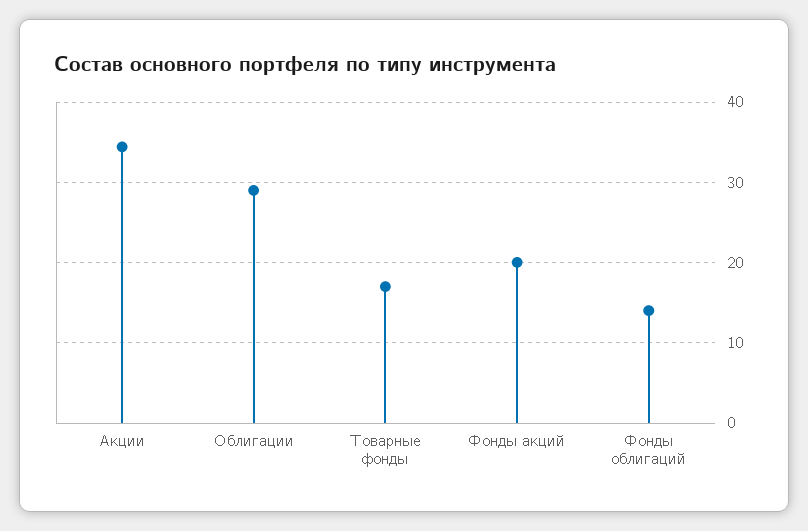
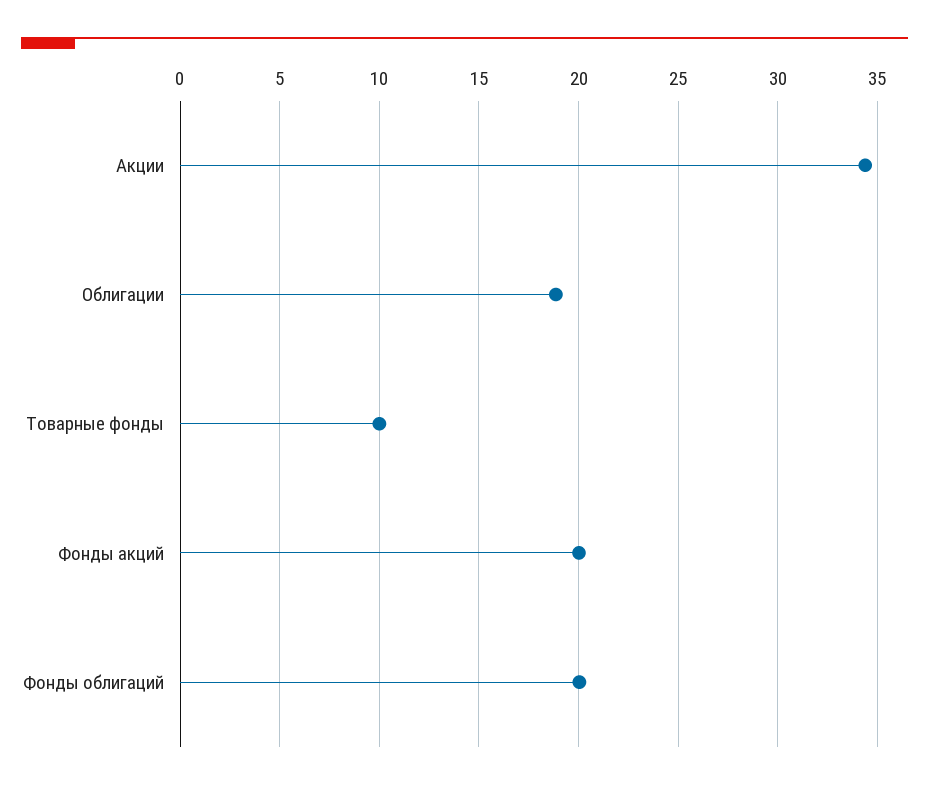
  {
    "Акции": 34.5,
-   "Облигации": 29,
+   "Облигации": 19,
-   "Товарные фонды": 17,
+   "Товарные фонды": 10,
    "Фонды акций": 20,
-   "Фонды облигаций": 14
+   "Фонды облигаций": 20
  }

